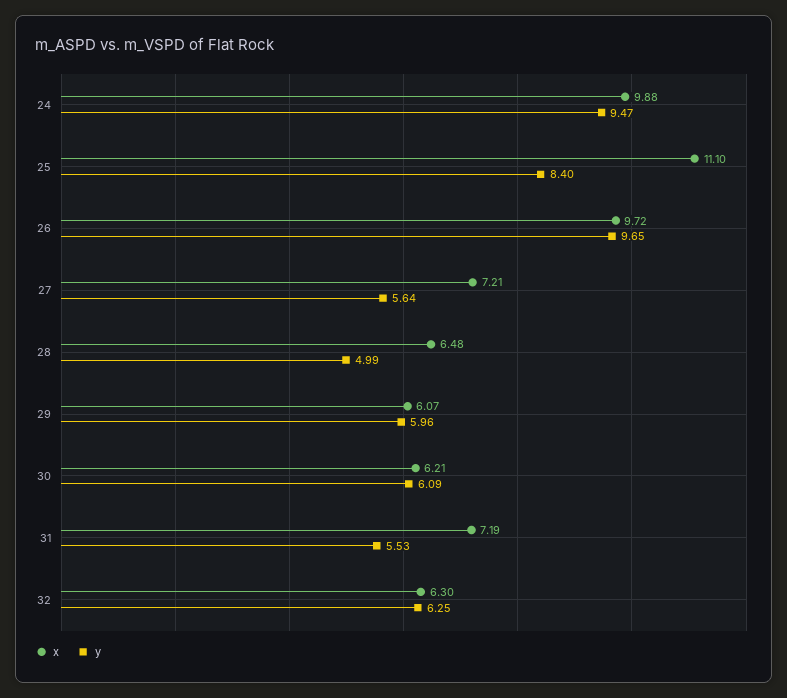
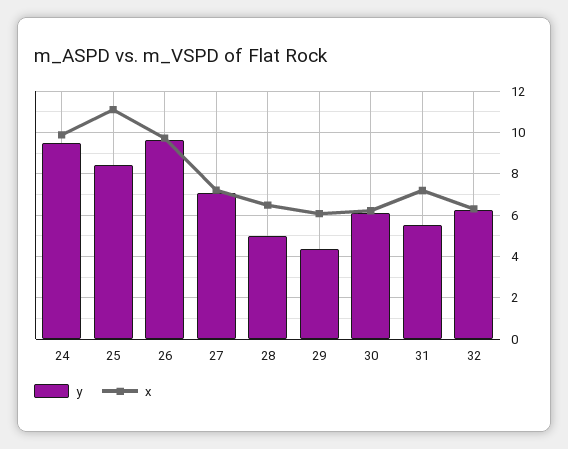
  {
    "x": {
      "24": 9.88,
      "25": 11.1,
      "26": 9.72,
      "27": 7.21,
      "28": 6.48,
      "29": 6.07,
      "30": 6.21,
      "31": 7.19,
      "32": 6.3
    },
    "y": {
      "24": 9.47,
      "25": 8.4,
      "26": 9.65,
-     "27": 5.64,
+     "27": 7,
      "28": 4.99,
-     "29": 5.96,
+     "29": 4.5,
      "30": 6.09,
      "31": 5.53,
      "32": 6.25
    }
  }

